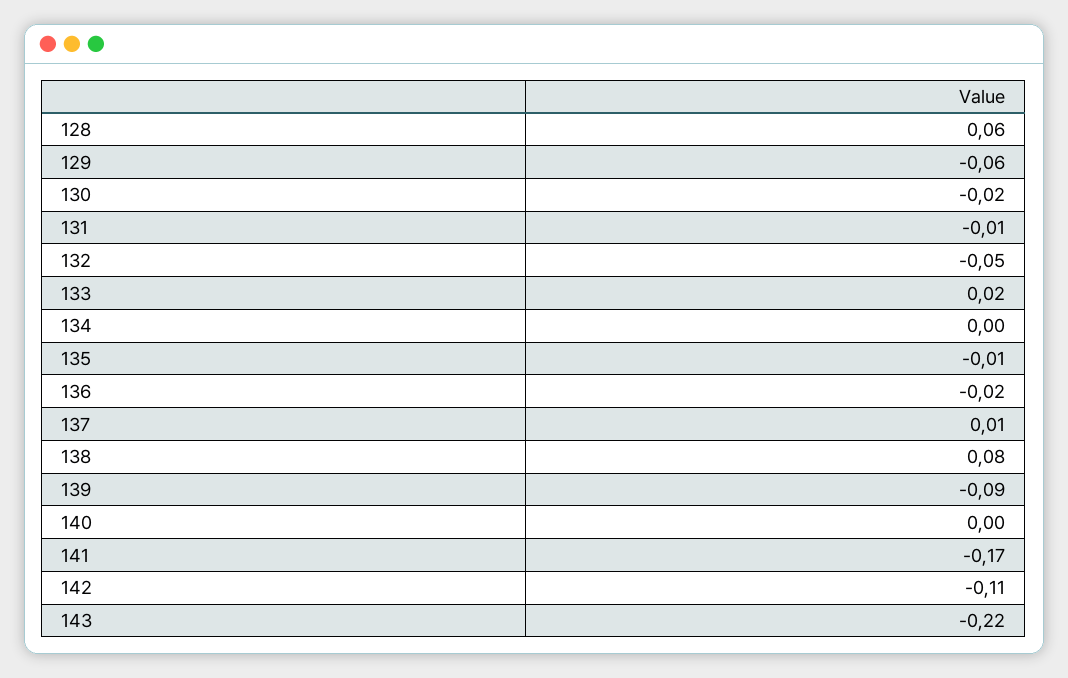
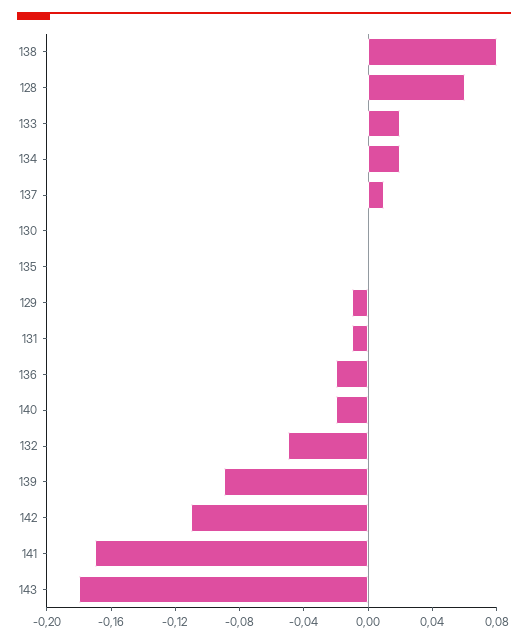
  {
    "128": 0.06,
-   "129": -0.06,
+   "129": -0.01,
-   "130": -0.02,
+   "130": 0,
    "131": -0.01,
    "132": -0.05,
    "133": 0.02,
-   "134": 0,
+   "134": 0.02,
-   "135": -0.01,
+   "135": 0,
    "136": -0.02,
    "137": 0.01,
    "138": 0.08,
    "139": -0.09,
-   "140": 0,
+   "140": -0.02,
    "141": -0.17,
    "142": -0.11,
-   "143": -0.22
+   "143": -0.18
  }

